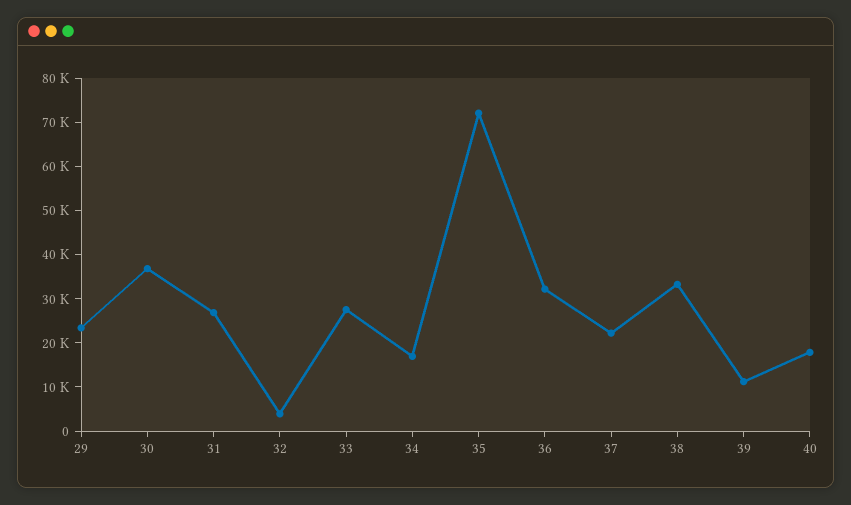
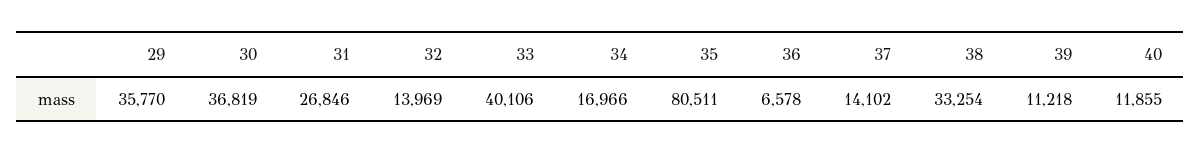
  {
-   "29": 24000,
+   "29": 35770,
    "30": 36819,
    "31": 26846,
-   "32": 4000,
+   "32": 13969,
-   "33": 28000,
+   "33": 40106,
    "34": 16966,
-   "35": 72000,
+   "35": 80511,
-   "36": 32000,
+   "36": 6578,
-   "37": 22000,
+   "37": 14102,
    "38": 33254,
    "39": 11218,
-   "40": 18000
+   "40": 11855
  }

